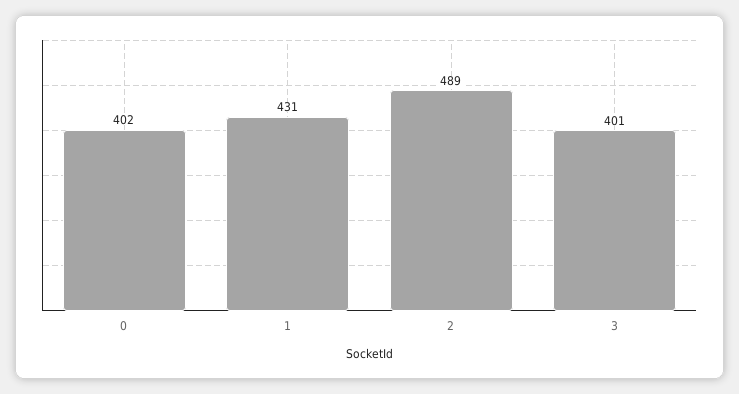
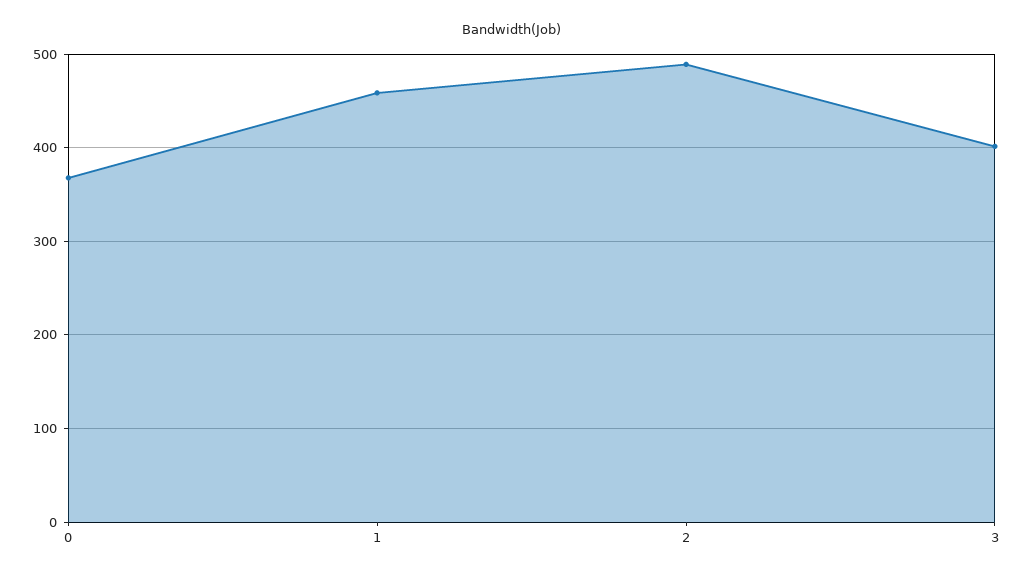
  {
-   "0": 402,
+   "0": 370,
-   "1": 431,
+   "1": 460,
    "2": 489,
    "3": 401
  }

